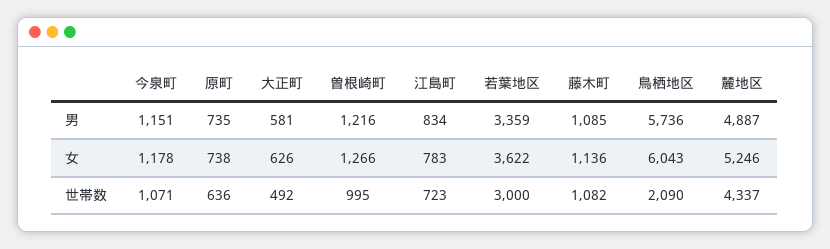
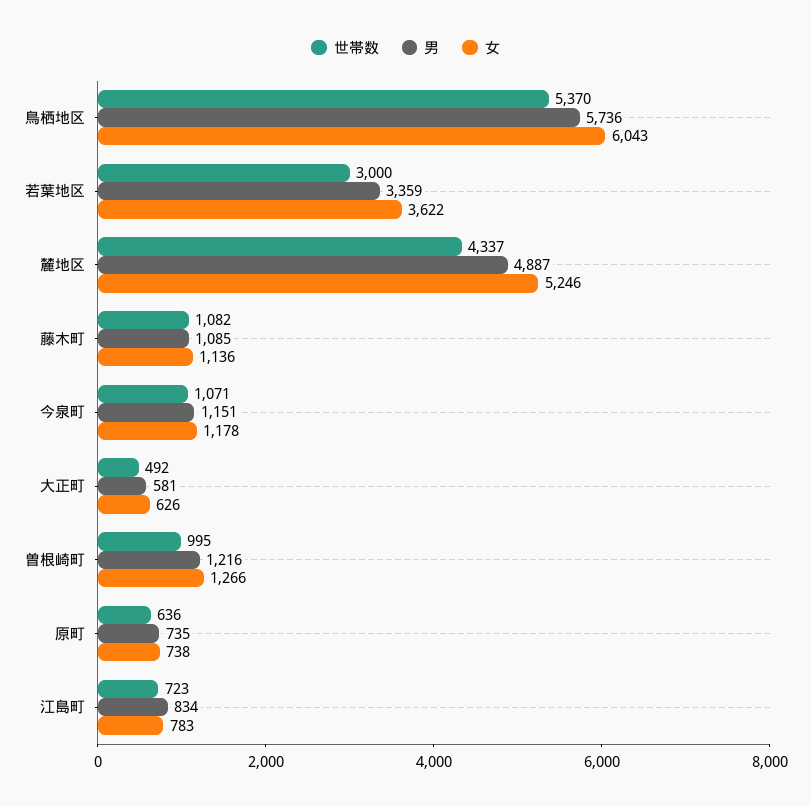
  {
    "男": {
      "今泉町": 1151,
      "原町": 735,
      "大正町": 581,
      "曽根崎町": 1216,
      "江島町": 834,
      "若葉地区": 3359,
      "藤木町": 1085,
      "鳥栖地区": 5736,
      "麓地区": 4887
    },
    "女": {
      "今泉町": 1178,
      "原町": 738,
      "大正町": 626,
      "曽根崎町": 1266,
      "江島町": 783,
      "若葉地区": 3622,
      "藤木町": 1136,
      "鳥栖地区": 6043,
      "麓地区": 5246
    },
    "世帯数": {
      "今泉町": 1071,
      "原町": 636,
      "大正町": 492,
      "曽根崎町": 995,
      "江島町": 723,
      "若葉地区": 3000,
      "藤木町": 1082,
-     "鳥栖地区": 2090,
+     "鳥栖地区": 5370,
      "麓地区": 4337
    }
  }

